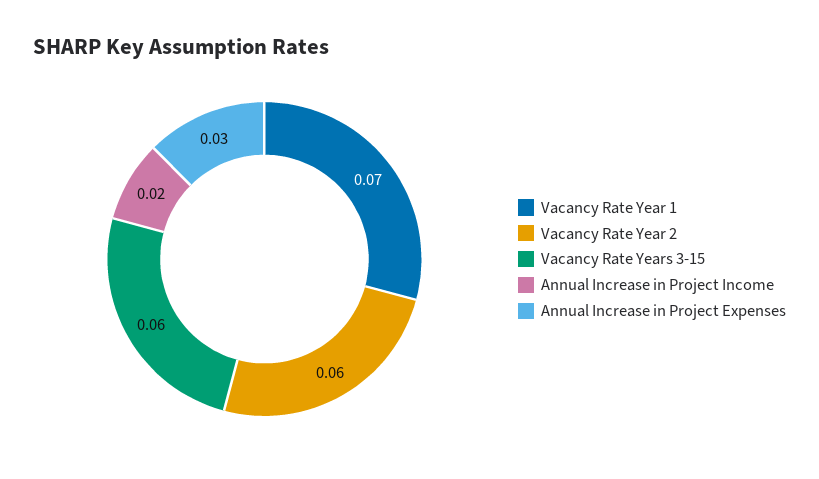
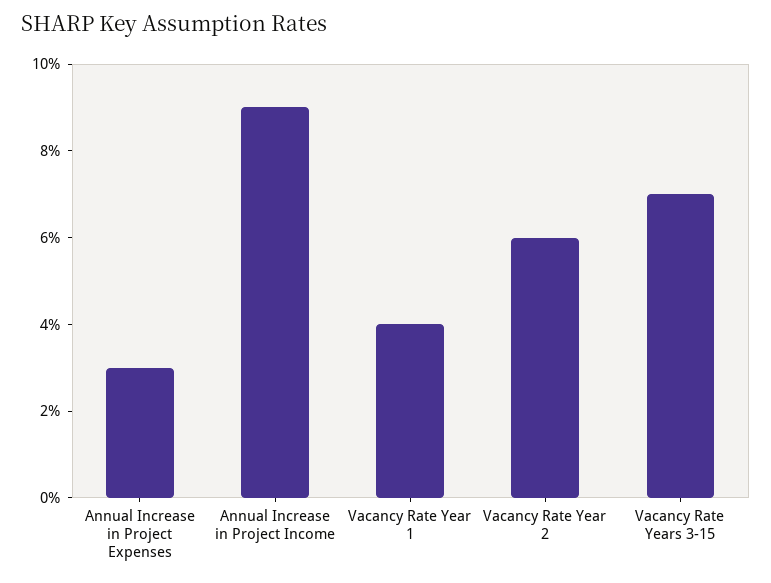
  {
-   "Vacancy Rate Year 1": 0.07,
+   "Vacancy Rate Year 1": 0.04,
    "Vacancy Rate Year 2": 0.06,
-   "Vacancy Rate Years 3-15": 0.06,
+   "Vacancy Rate Years 3-15": 0.07,
-   "Annual Increase in Project Income": 0.02,
+   "Annual Increase in Project Income": 0.09,
    "Annual Increase in Project Expenses": 0.03
  }

